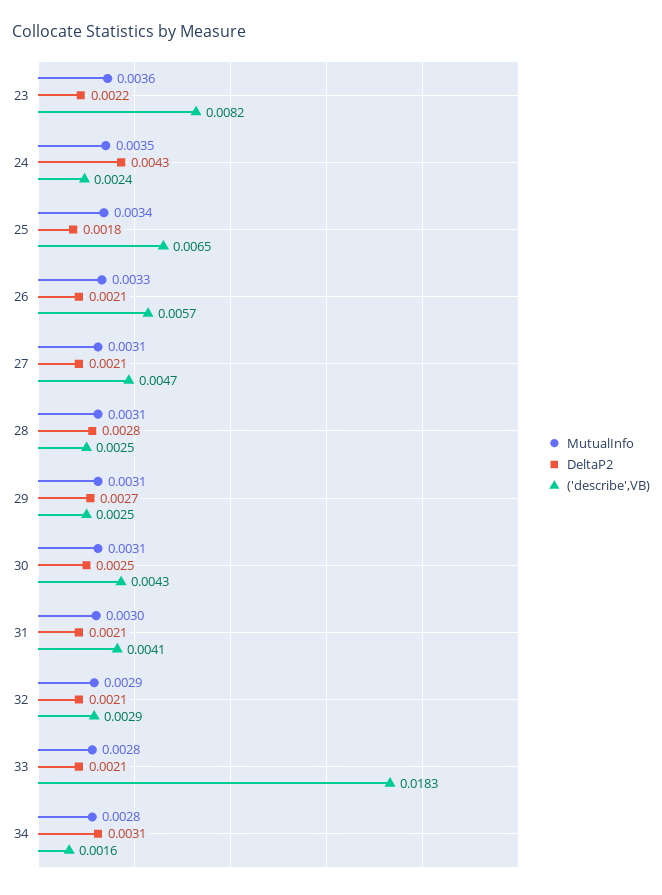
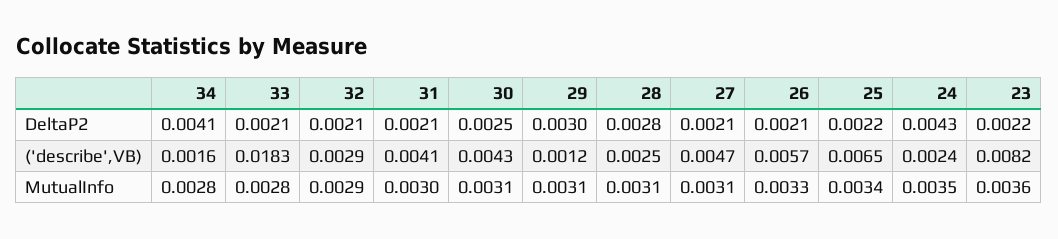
  {
    "MutualInfo": {
      "23": 0.0036,
      "24": 0.0035,
      "25": 0.0034,
      "26": 0.0033,
      "27": 0.0031,
      "28": 0.0031,
      "29": 0.0031,
      "30": 0.0031,
      "31": 0.003,
      "32": 0.0029,
      "33": 0.0028,
      "34": 0.0028
    },
    "DeltaP2": {
      "23": 0.0022,
      "24": 0.0043,
-     "25": 0.0018,
+     "25": 0.0022,
      "26": 0.0021,
      "27": 0.0021,
      "28": 0.0028,
-     "29": 0.0027,
+     "29": 0.003,
      "30": 0.0025,
      "31": 0.0021,
      "32": 0.0021,
      "33": 0.0021,
-     "34": 0.0031
+     "34": 0.0041
    },
    "('describe',VB)": {
      "23": 0.0082,
      "24": 0.0024,
      "25": 0.0065,
      "26": 0.0057,
      "27": 0.0047,
      "28": 0.0025,
-     "29": 0.0025,
+     "29": 0.0012,
      "30": 0.0043,
      "31": 0.0041,
      "32": 0.0029,
      "33": 0.0183,
      "34": 0.0016
    }
  }

